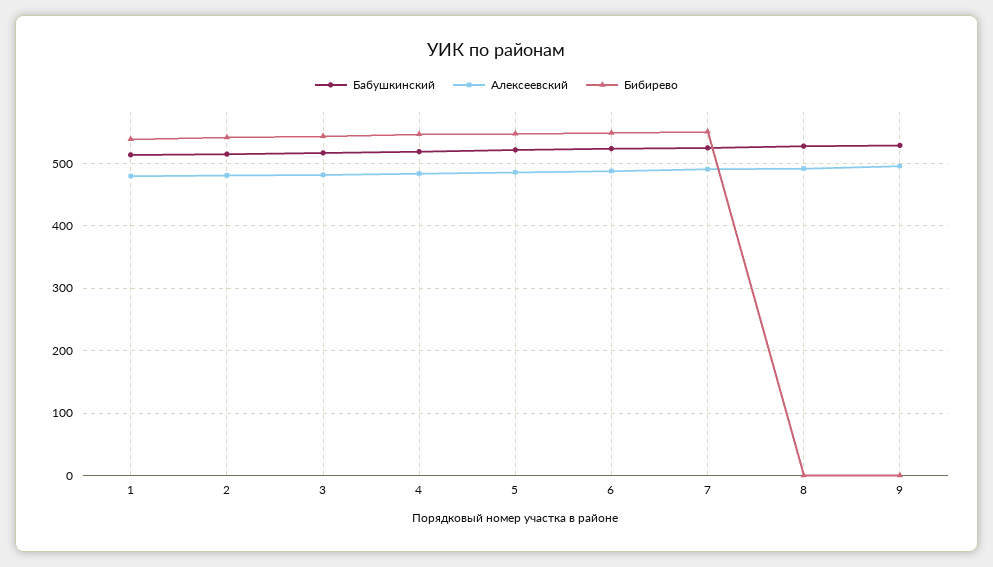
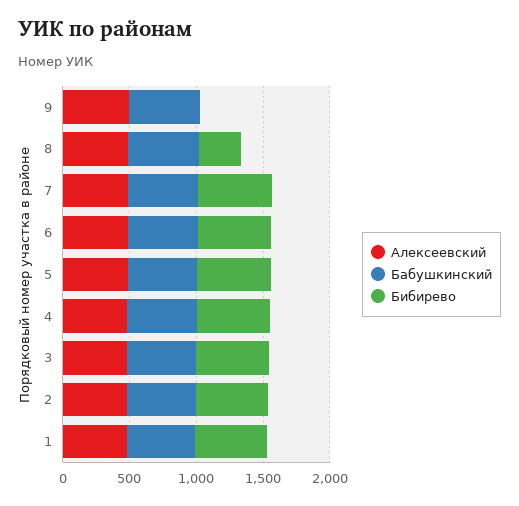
  {
    "Бабушкинский": {
      "1": 510,
      "2": 520,
      "3": 520,
      "4": 520,
      "5": 520,
      "6": 520,
      "7": 530,
      "8": 530,
      "9": 530
    },
    "Алексеевский": {
      "1": 480,
      "2": 480,
      "3": 480,
      "4": 480,
      "5": 490,
      "6": 490,
      "7": 490,
      "8": 490,
      "9": 500
    },
    "Бибирево": {
      "1": 540,
      "2": 540,
      "3": 540,
      "4": 550,
      "5": 550,
      "6": 550,
      "7": 550,
-     "8": 0,
+     "8": 300,
      "9": 0
    }
  }

